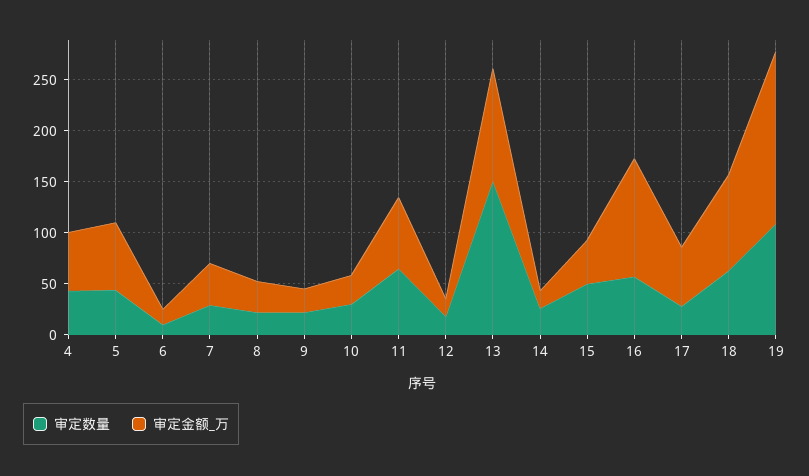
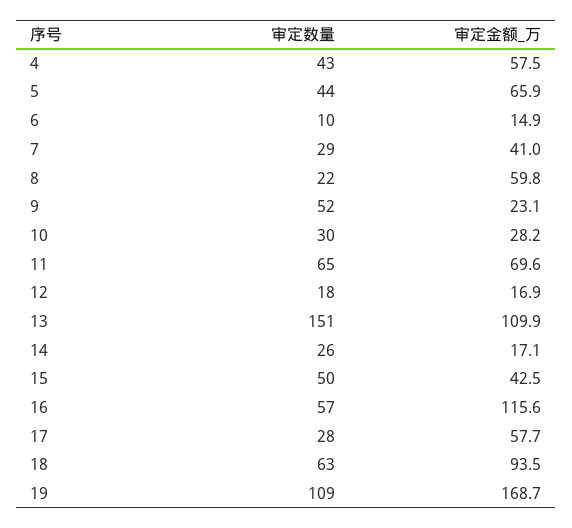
  {
    "审定数量": {
      "4": 43,
      "5": 44,
      "6": 10,
      "7": 29,
      "8": 22,
-     "9": 20,
+     "9": 52,
      "10": 30,
      "11": 65,
      "12": 18,
      "13": 151,
      "14": 26,
      "15": 50,
      "16": 57,
      "17": 28,
      "18": 63,
      "19": 109
    },
    "审定金额_万": {
      "4": 57.5,
      "5": 65.9,
      "6": 14.9,
      "7": 41,
-     "8": 30,
+     "8": 59.8,
      "9": 23.1,
      "10": 28.2,
      "11": 69.6,
      "12": 16.9,
      "13": 109.9,
      "14": 17.1,
      "15": 42.5,
      "16": 115.6,
      "17": 57.7,
      "18": 93.5,
      "19": 168.7
    }
  }

